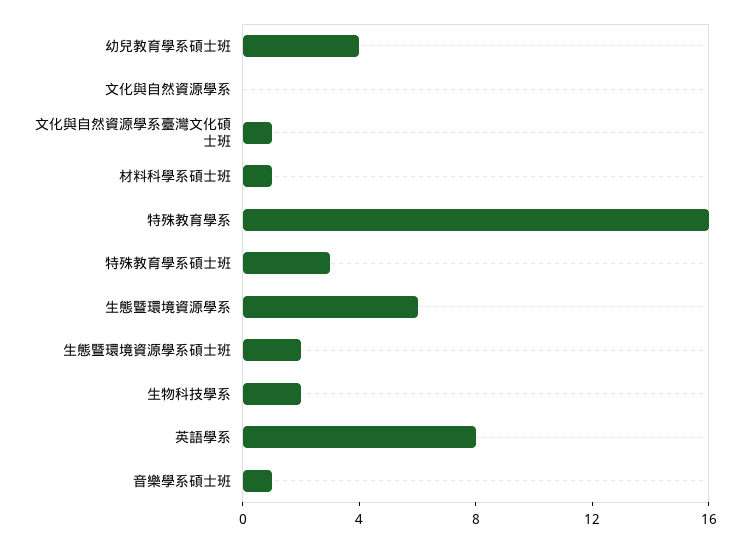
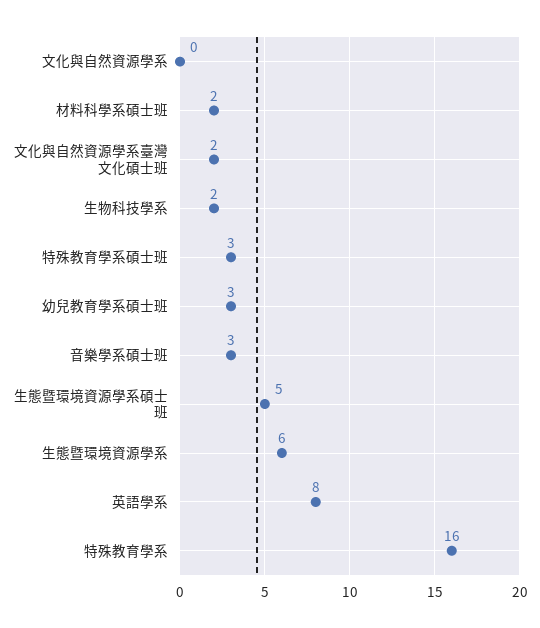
  {
-   "幼兒教育學系碩士班": 4,
+   "幼兒教育學系碩士班": 3,
    "文化與自然資源學系": 0,
-   "文化與自然資源學系臺灣文化碩士班": 1,
+   "文化與自然資源學系臺灣文化碩士班": 2,
-   "材料科學系碩士班": 1,
+   "材料科學系碩士班": 2,
    "特殊教育學系": 16,
    "特殊教育學系碩士班": 3,
    "生態暨環境資源學系": 6,
-   "生態暨環境資源學系碩士班": 2,
+   "生態暨環境資源學系碩士班": 5,
    "生物科技學系": 2,
    "英語學系": 8,
-   "音樂學系碩士班": 1
+   "音樂學系碩士班": 3
  }

